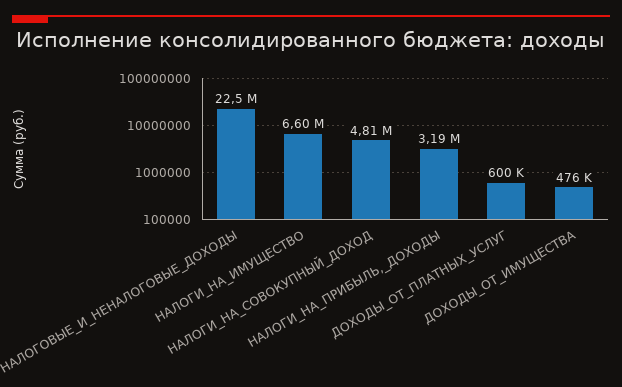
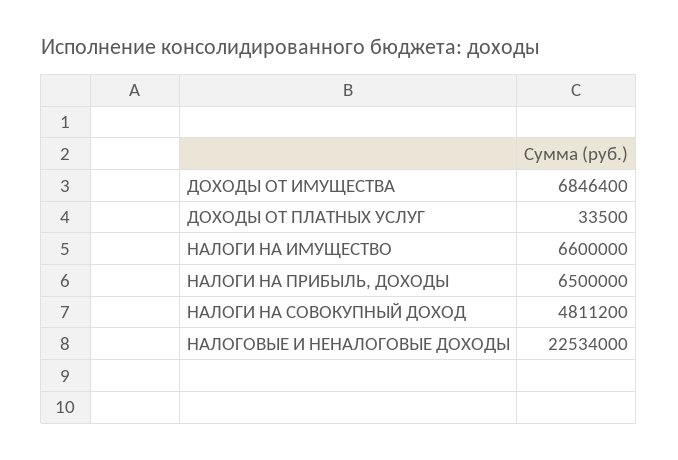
  {
    "НАЛОГОВЫЕ_И_НЕНАЛОГОВЫЕ_ДОХОДЫ": 22534000,
    "НАЛОГИ_НА_ИМУЩЕСТВО": 6600000,
    "НАЛОГИ_НА_СОВОКУПНЫЙ_ДОХОД": 4811200,
-   "НАЛОГИ_НА_ПРИБЫЛЬ,_ДОХОДЫ": 3190000,
+   "НАЛОГИ_НА_ПРИБЫЛЬ,_ДОХОДЫ": 6500000,
-   "ДОХОДЫ_ОТ_ПЛАТНЫХ_УСЛУГ": 600000,
+   "ДОХОДЫ_ОТ_ПЛАТНЫХ_УСЛУГ": 33500,
-   "ДОХОДЫ_ОТ_ИМУЩЕСТВА": 476000
+   "ДОХОДЫ_ОТ_ИМУЩЕСТВА": 6846400
  }

